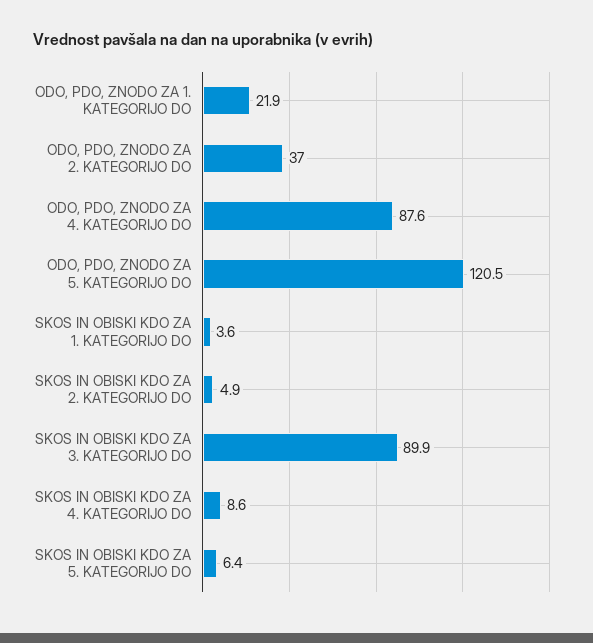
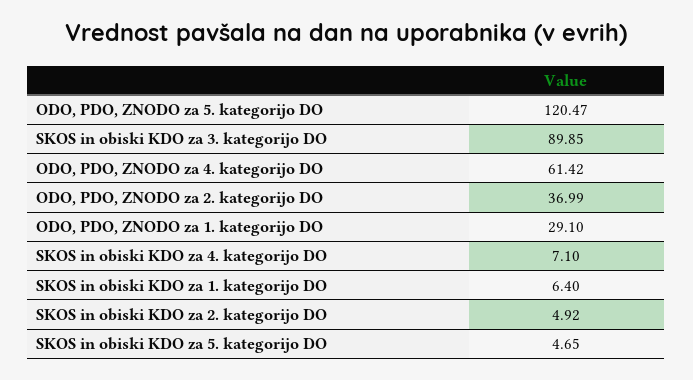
  {
-   "ODO, PDO, ZNODO ZA 1. KATEGORIJO DO": 21.9,
+   "ODO, PDO, ZNODO ZA 1. KATEGORIJO DO": 29.1,
    "ODO, PDO, ZNODO ZA 2. KATEGORIJO DO": 36.99,
-   "ODO, PDO, ZNODO ZA 4. KATEGORIJO DO": 87.6,
+   "ODO, PDO, ZNODO ZA 4. KATEGORIJO DO": 61.42,
    "ODO, PDO, ZNODO ZA 5. KATEGORIJO DO": 120.47,
-   "SKOS IN OBISKI KDO ZA 1. KATEGORIJO DO": 3.6,
+   "SKOS IN OBISKI KDO ZA 1. KATEGORIJO DO": 6.4,
    "SKOS IN OBISKI KDO ZA 2. KATEGORIJO DO": 4.92,
    "SKOS IN OBISKI KDO ZA 3. KATEGORIJO DO": 89.85,
-   "SKOS IN OBISKI KDO ZA 4. KATEGORIJO DO": 8.6,
+   "SKOS IN OBISKI KDO ZA 4. KATEGORIJO DO": 7.1,
-   "SKOS IN OBISKI KDO ZA 5. KATEGORIJO DO": 6.4
+   "SKOS IN OBISKI KDO ZA 5. KATEGORIJO DO": 4.65
  }

